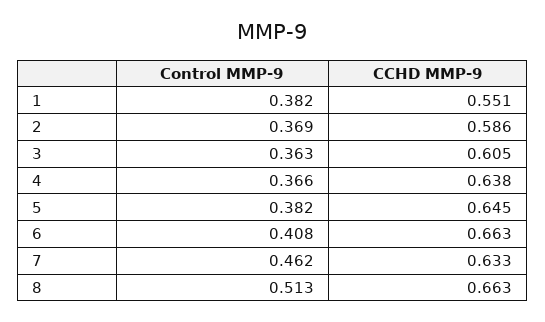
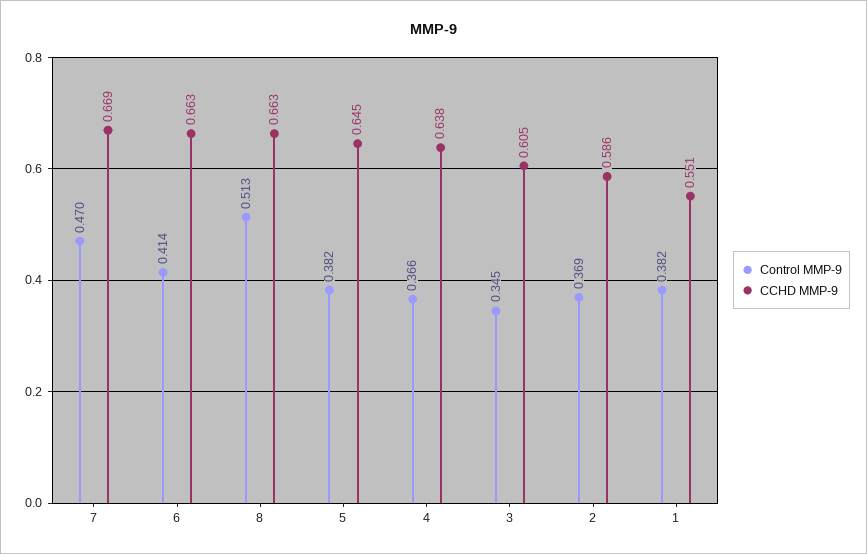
  {
    "Control MMP-9": {
      "1": 0.382,
      "2": 0.369,
-     "3": 0.363,
+     "3": 0.345,
      "4": 0.366,
      "5": 0.382,
-     "6": 0.408,
+     "6": 0.414,
-     "7": 0.462,
+     "7": 0.47,
      "8": 0.513
    },
    "CCHD MMP-9": {
      "1": 0.551,
      "2": 0.586,
      "3": 0.605,
      "4": 0.638,
      "5": 0.645,
      "6": 0.663,
-     "7": 0.633,
+     "7": 0.669,
      "8": 0.663
    }
  }

